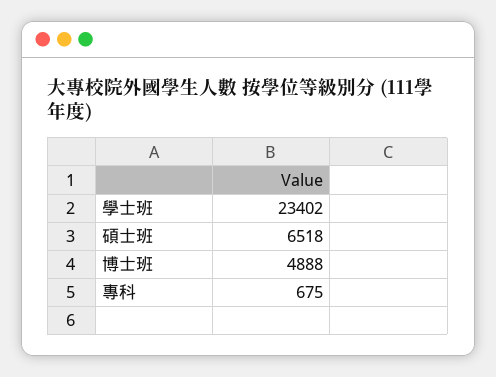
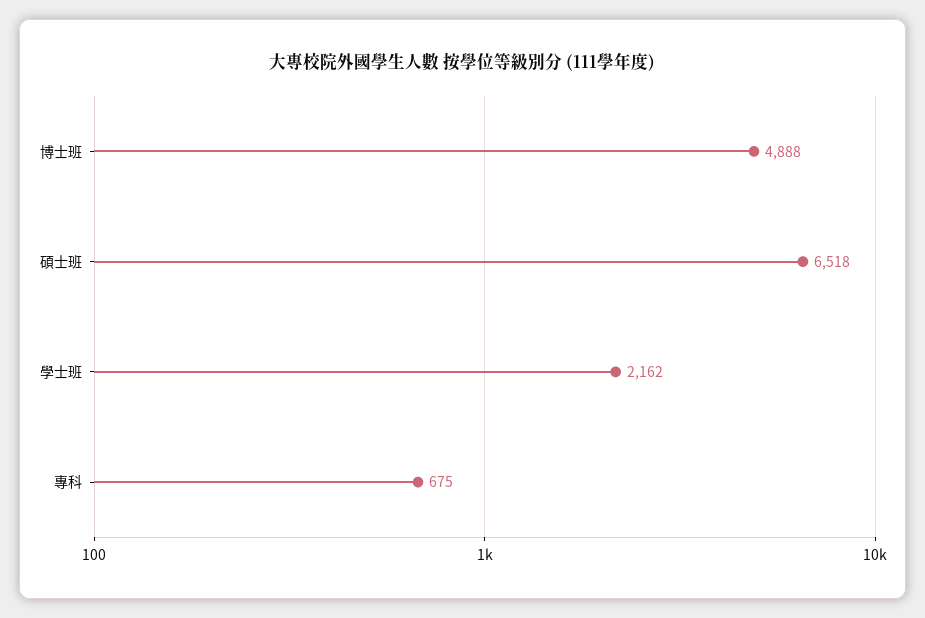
  {
-   "學士班": 23402,
+   "學士班": 2162,
    "碩士班": 6518,
    "博士班": 4888,
    "專科": 675
  }

